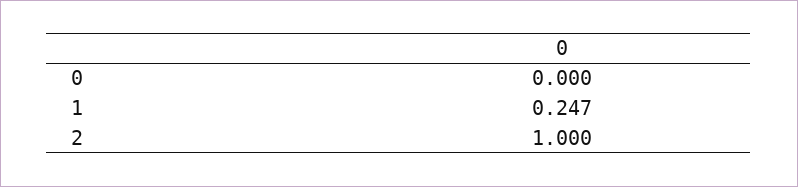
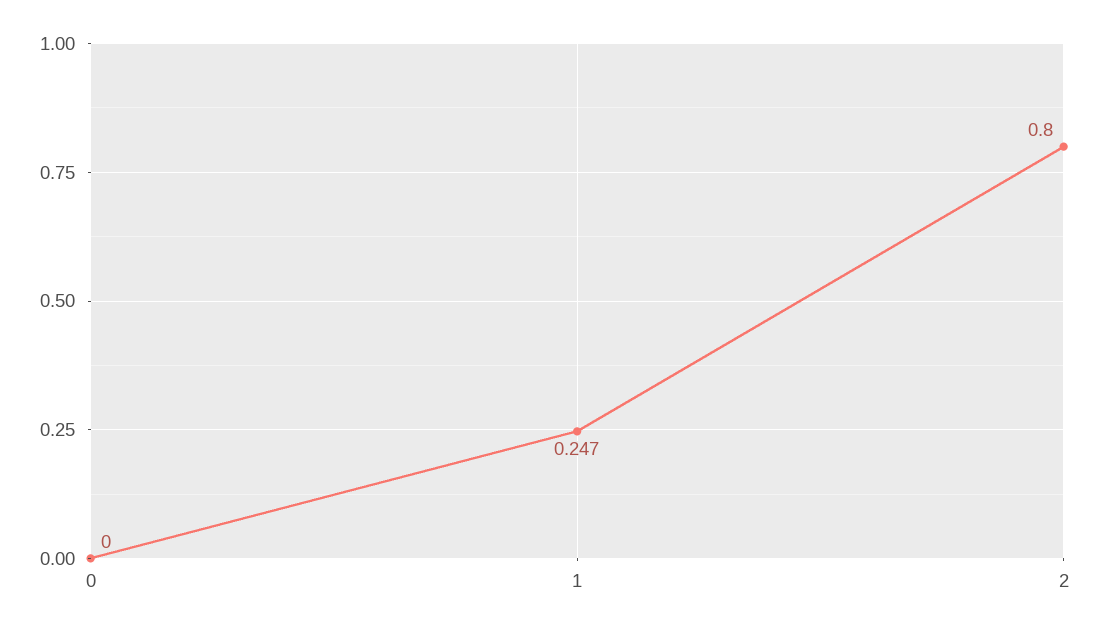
  {
    "0": 0,
    "1": 0.247,
-   "2": 1
+   "2": 0.8
  }

